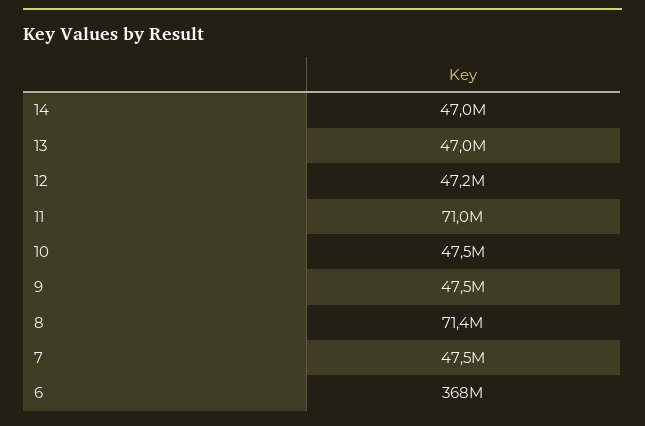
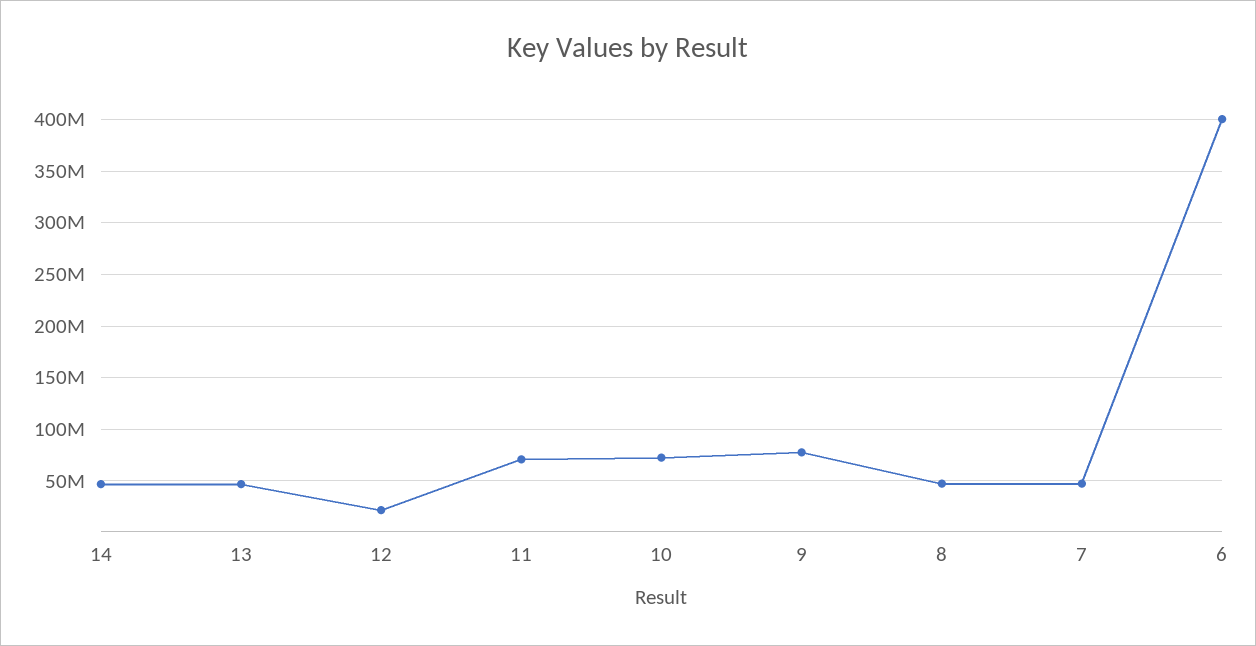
  {
    "14": 47000000,
    "13": 47000000,
-   "12": 47200000,
+   "12": 20000000,
    "11": 71000000,
-   "10": 47500000,
+   "10": 70000000,
-   "9": 47500000,
+   "9": 80000000,
-   "8": 71400000,
+   "8": 50000000,
    "7": 47500000,
-   "6": 368000000
+   "6": 400000000
  }

